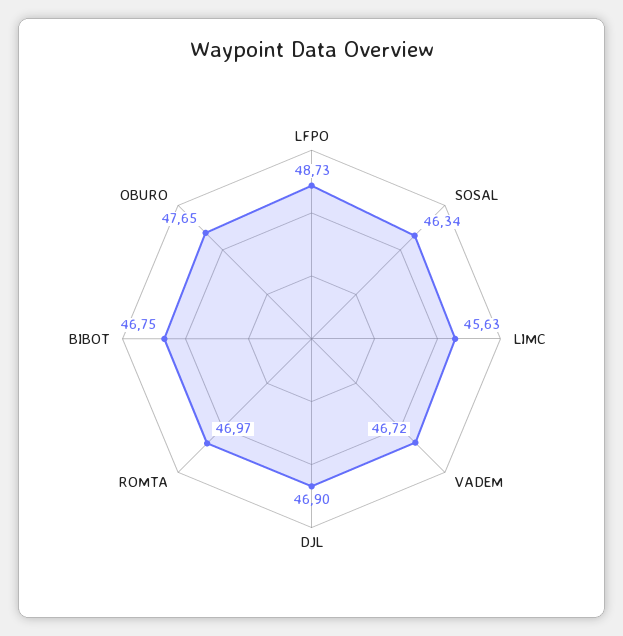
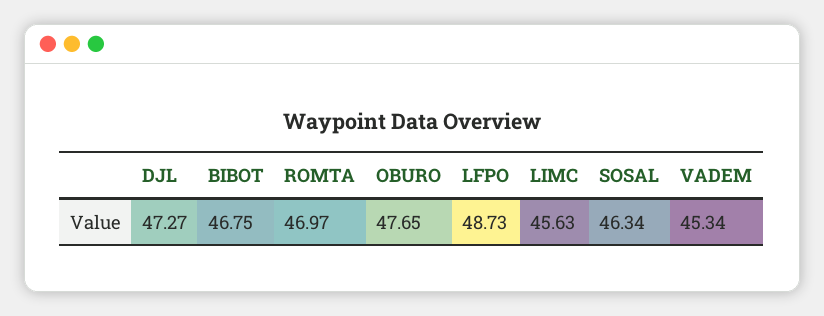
  {
    "LFPO": 48.73,
    "SOSAL": 46.34,
    "LIMC": 45.63,
-   "VADEM": 46.72,
+   "VADEM": 45.34,
-   "DJL": 46.9,
+   "DJL": 47.27,
    "ROMTA": 46.97,
    "BIBOT": 46.75,
    "OBURO": 47.65
  }

